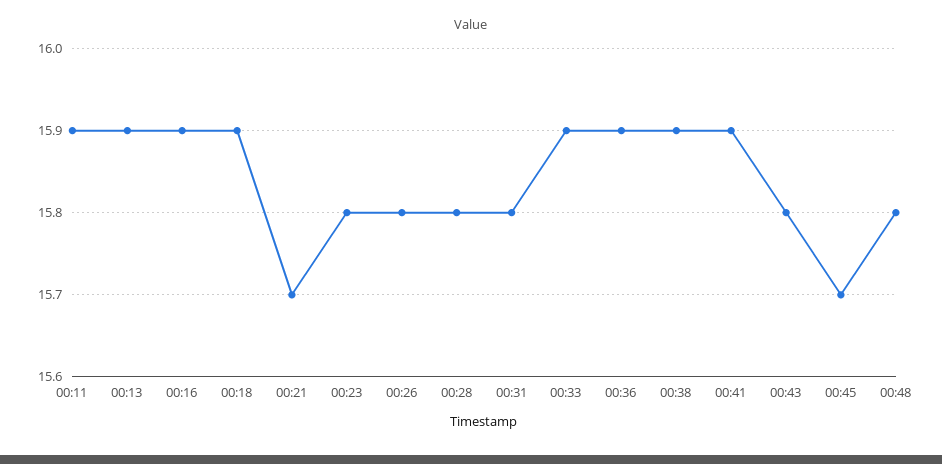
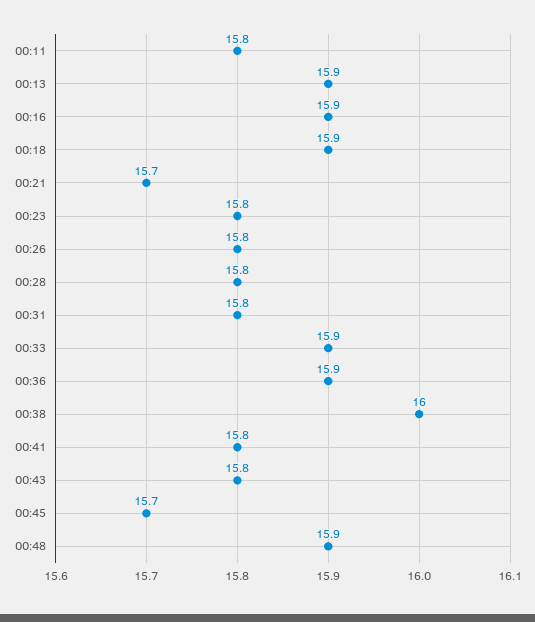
  {
-   "00:11": 15.9,
+   "00:11": 15.8,
    "00:13": 15.9,
    "00:16": 15.9,
    "00:18": 15.9,
    "00:21": 15.7,
    "00:23": 15.8,
    "00:26": 15.8,
    "00:28": 15.8,
    "00:31": 15.8,
    "00:33": 15.9,
    "00:36": 15.9,
-   "00:38": 15.9,
+   "00:38": 16,
-   "00:41": 15.9,
+   "00:41": 15.8,
    "00:43": 15.8,
    "00:45": 15.7,
-   "00:48": 15.8
+   "00:48": 15.9
  }

